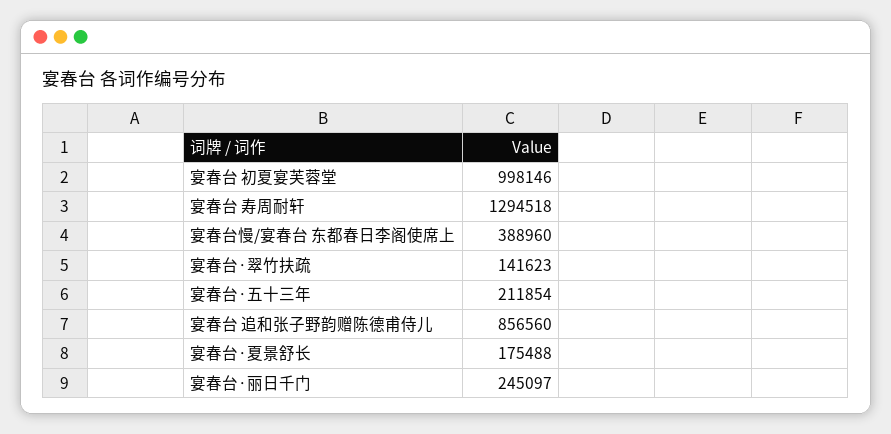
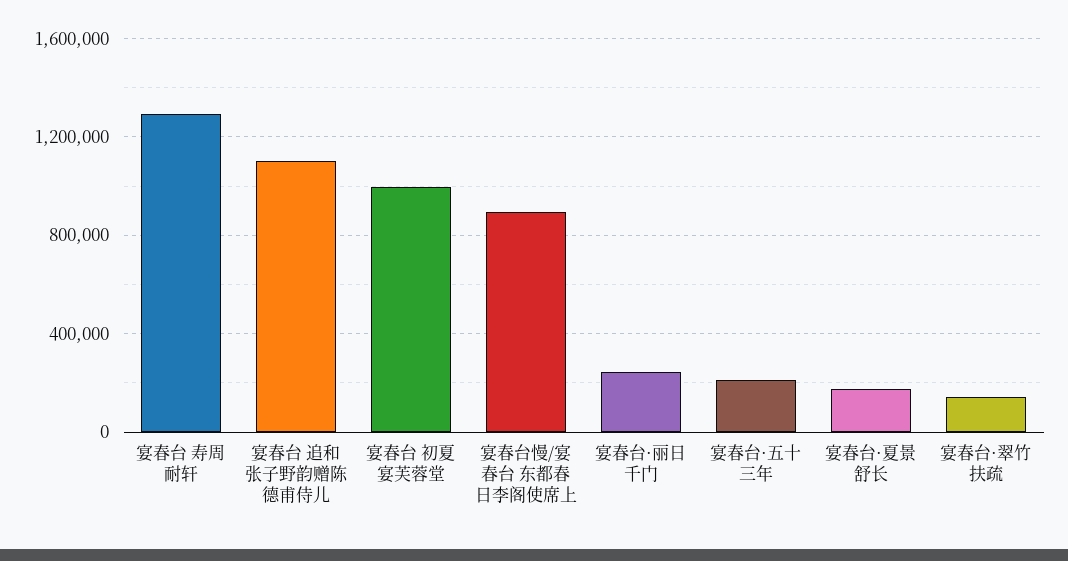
  {
    "宴春台 初夏宴芙蓉堂": 998146,
    "宴春台 寿周耐轩": 1294518,
-   "宴春台慢/宴春台 东都春日李阁使席上": 388960,
+   "宴春台慢/宴春台 东都春日李阁使席上": 900000,
    "宴春台·翠竹扶疏": 141623,
    "宴春台·五十三年": 211854,
-   "宴春台 追和张子野韵赠陈德甫侍儿": 856560,
+   "宴春台 追和张子野韵赠陈德甫侍儿": 1100000,
    "宴春台·夏景舒长": 175488,
    "宴春台·丽日千门": 245097
  }

